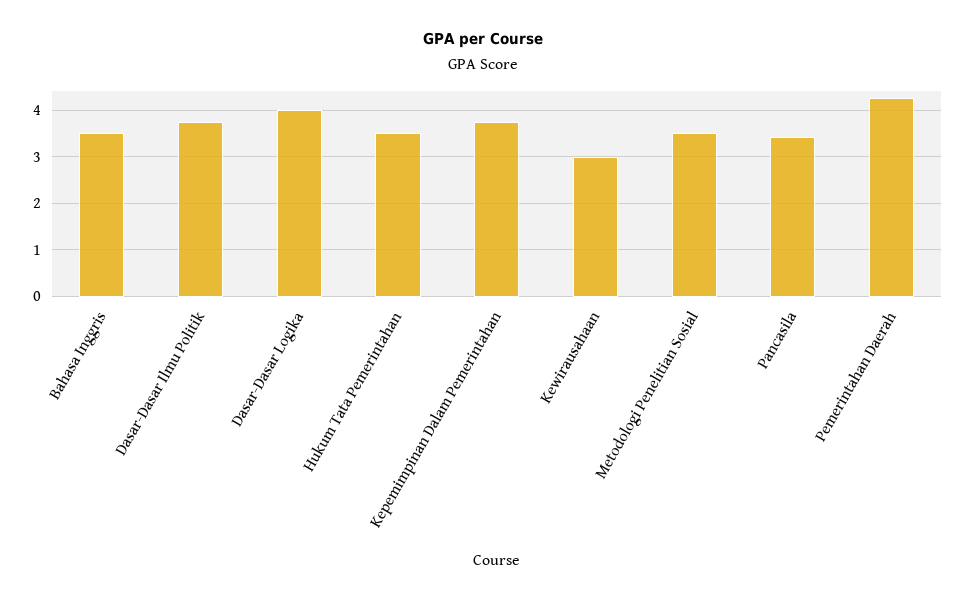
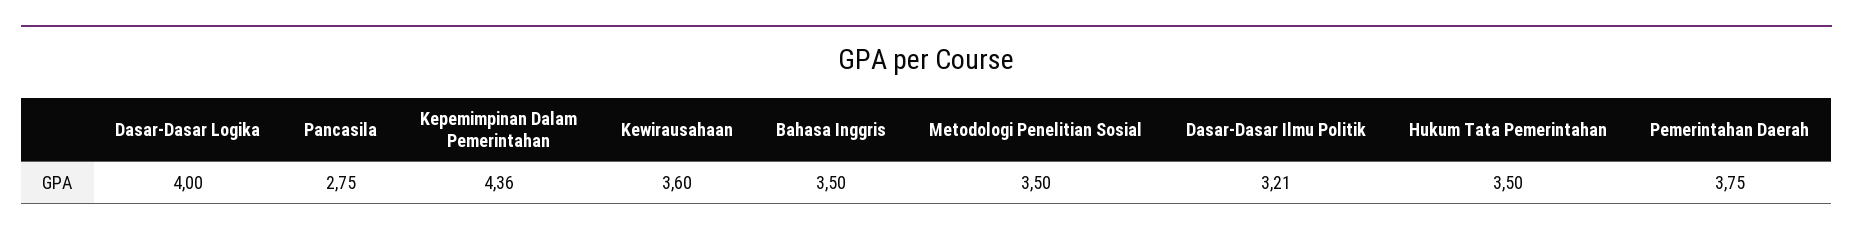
  {
    "Bahasa Inggris": 3.5,
-   "Dasar-Dasar Ilmu Politik": 3.8,
+   "Dasar-Dasar Ilmu Politik": 3.21,
    "Dasar-Dasar Logika": 4,
    "Hukum Tata Pemerintahan": 3.5,
-   "Kepemimpinan Dalam Pemerintahan": 3.8,
+   "Kepemimpinan Dalam Pemerintahan": 4.36,
-   "Kewirausahaan": 3,
+   "Kewirausahaan": 3.6,
    "Metodologi Penelitian Sosial": 3.5,
-   "Pancasila": 3.4,
+   "Pancasila": 2.75,
-   "Pemerintahan Daerah": 4.2
+   "Pemerintahan Daerah": 3.75
  }

